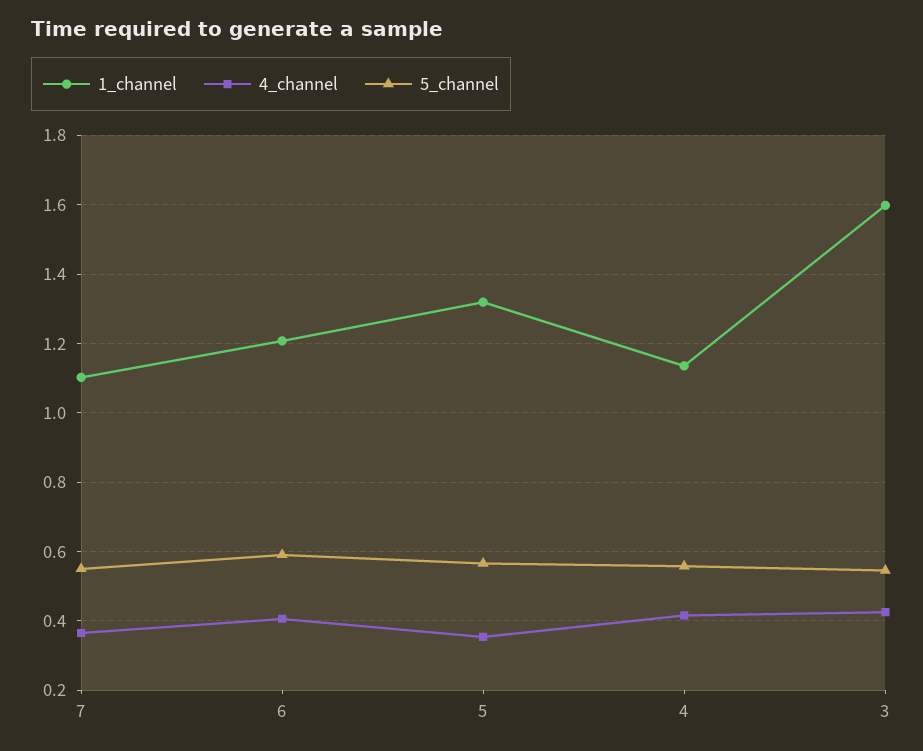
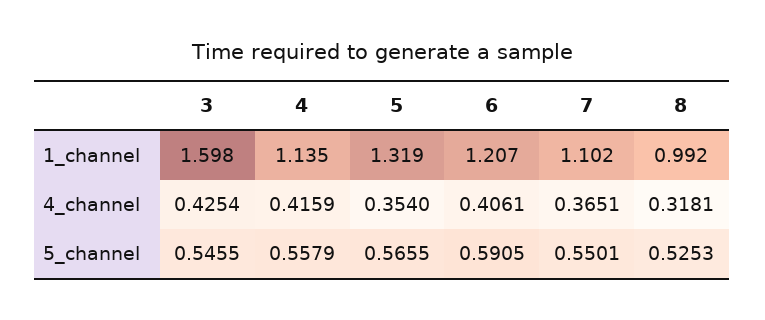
  {
    "1_channel": {
      "7": 1.102,
      "6": 1.207,
      "5": 1.319,
      "4": 1.135,
-     "3": 1.598
+     "3": 1.598,
+     "8": 0.992
    },
    "4_channel": {
      "7": 0.3651,
      "6": 0.4061,
      "5": 0.354,
      "4": 0.4159,
-     "3": 0.4254
+     "3": 0.4254,
+     "8": 0.3181
    },
    "5_channel": {
      "7": 0.5501,
      "6": 0.5905,
      "5": 0.5655,
      "4": 0.5579,
-     "3": 0.5455
+     "3": 0.5455,
+     "8": 0.5253
    }
  }

